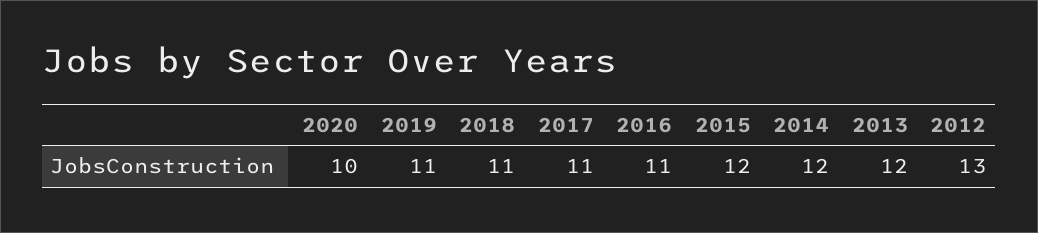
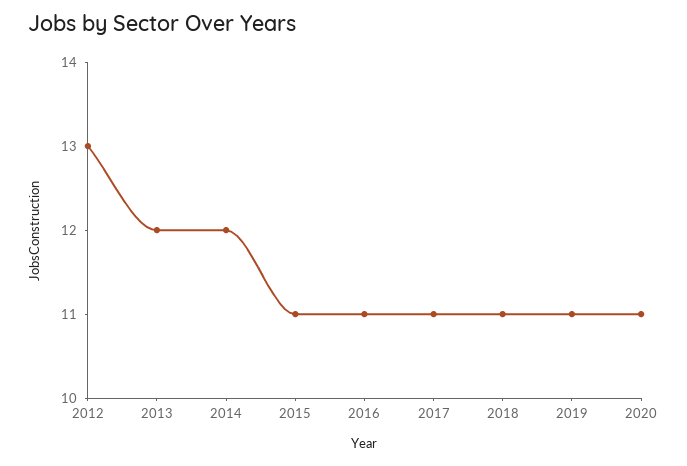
  {
-   "2020": 10,
+   "2020": 11,
    "2019": 11,
    "2018": 11,
    "2017": 11,
    "2016": 11,
-   "2015": 12,
+   "2015": 11,
    "2014": 12,
    "2013": 12,
    "2012": 13
  }

